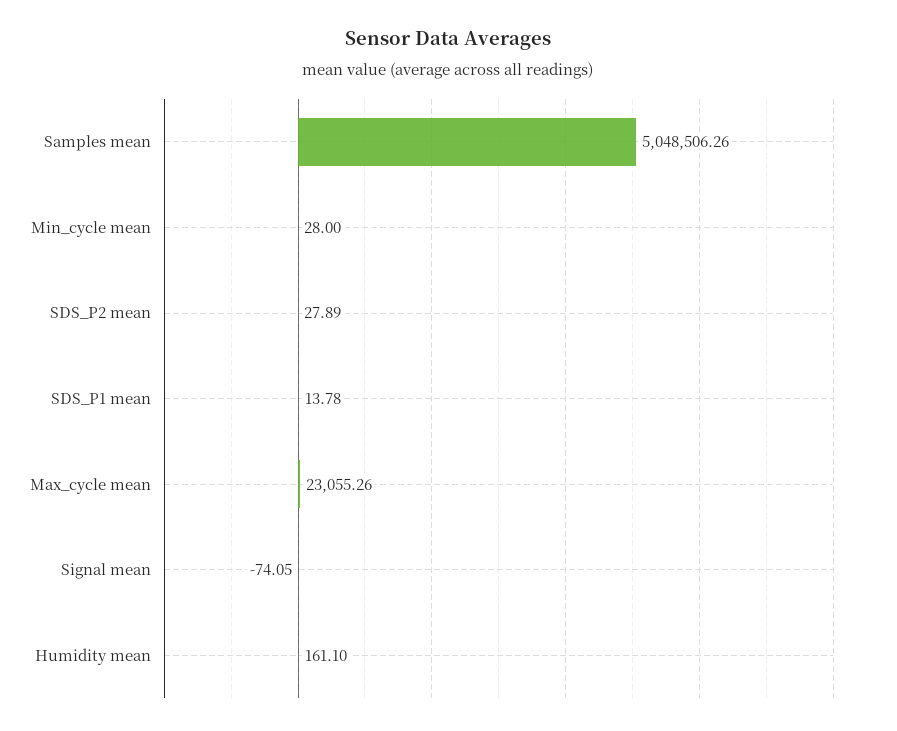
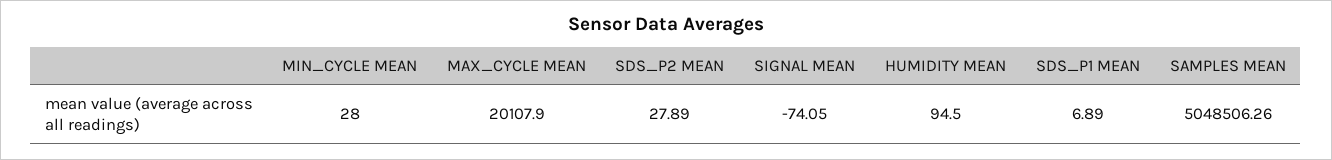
  {
    "Samples mean": 5048506.26,
    "Min_cycle mean": 28,
    "SDS_P2 mean": 27.89,
-   "SDS_P1 mean": 13.78,
+   "SDS_P1 mean": 6.89,
-   "Max_cycle mean": 23055.26,
+   "Max_cycle mean": 20107.9,
    "Signal mean": -74.05,
-   "Humidity mean": 161.1
+   "Humidity mean": 94.5
  }

